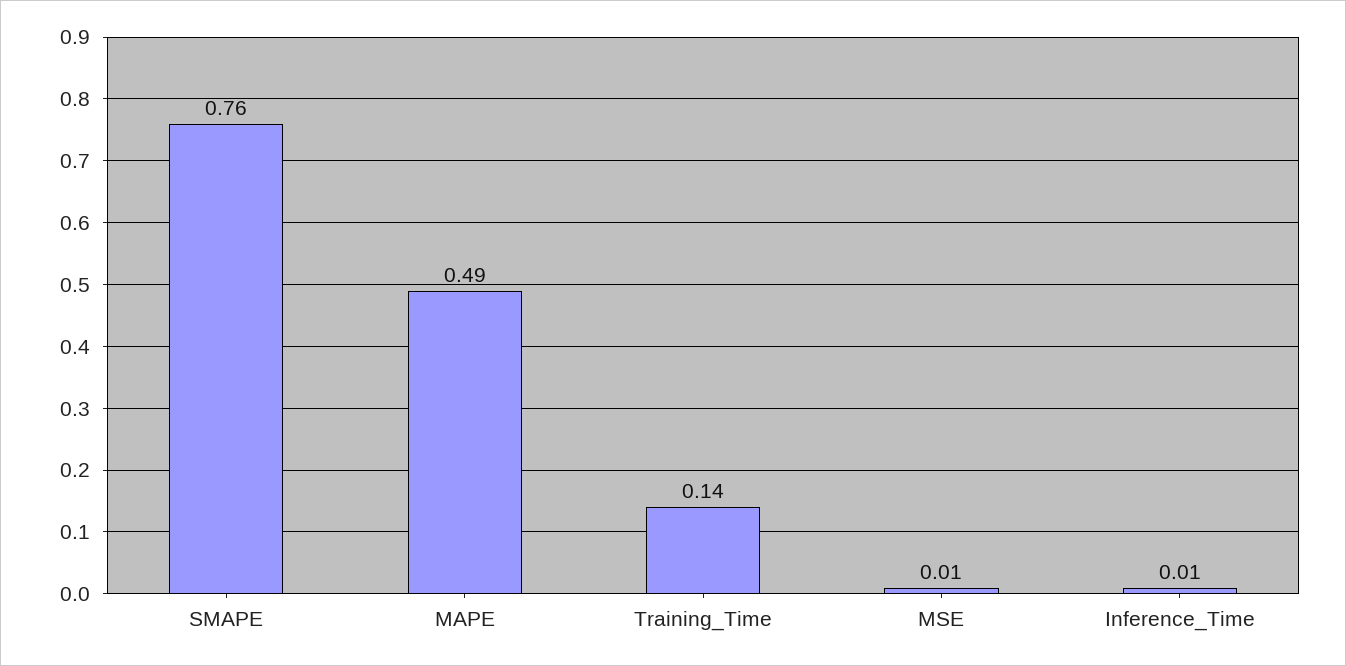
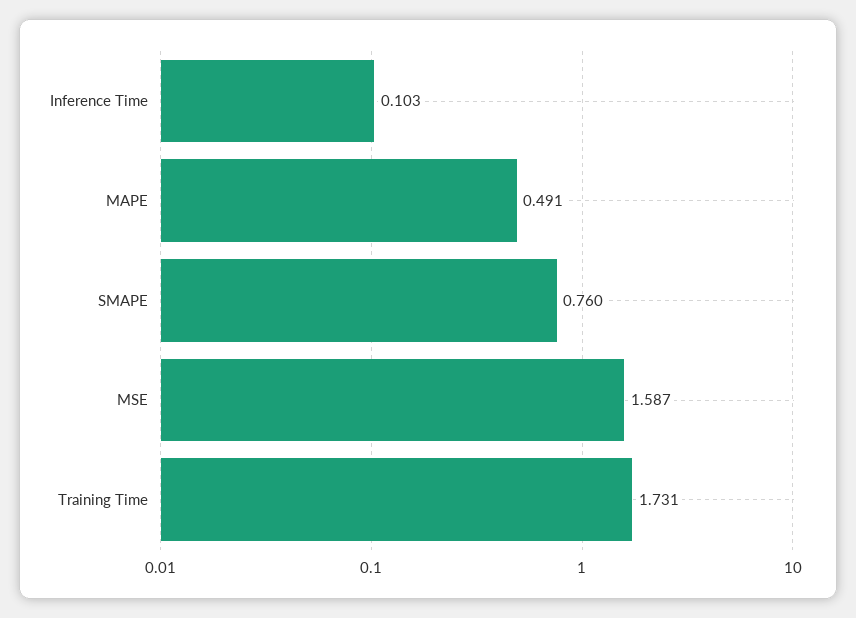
  {
    "SMAPE": 0.76,
    "MAPE": 0.491,
-   "Training_Time": 0.14,
+   "Training_Time": 1.731,
-   "MSE": 0.01,
+   "MSE": 1.587,
-   "Inference_Time": 0.01
+   "Inference_Time": 0.103
  }

